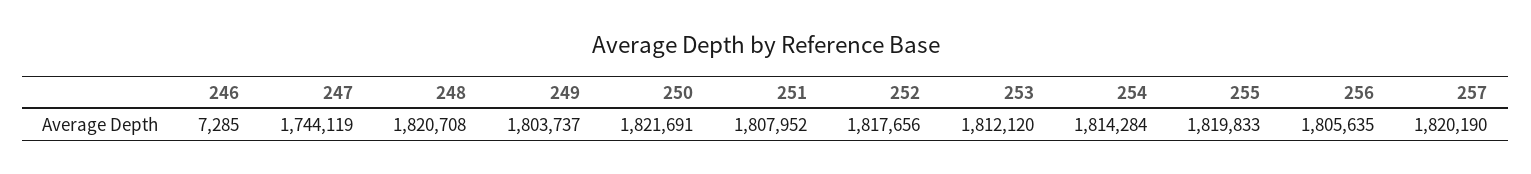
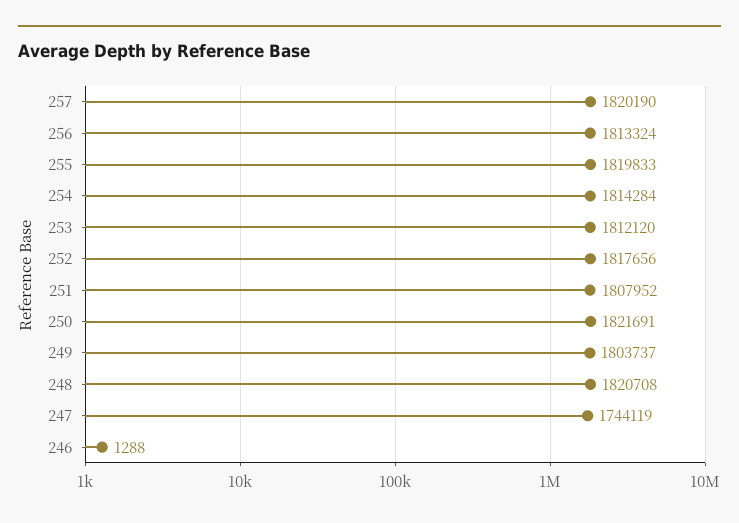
  {
-   "246": 7285,
+   "246": 1288,
    "247": 1744119,
    "248": 1820708,
    "249": 1803737,
    "250": 1821691,
    "251": 1807952,
    "252": 1817656,
    "253": 1812120,
    "254": 1814284,
    "255": 1819833,
-   "256": 1805635,
+   "256": 1813324,
    "257": 1820190
  }

